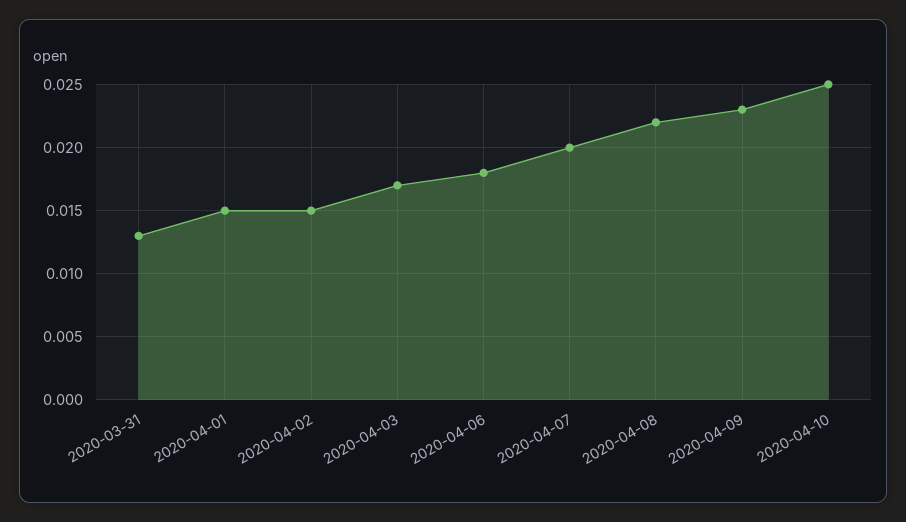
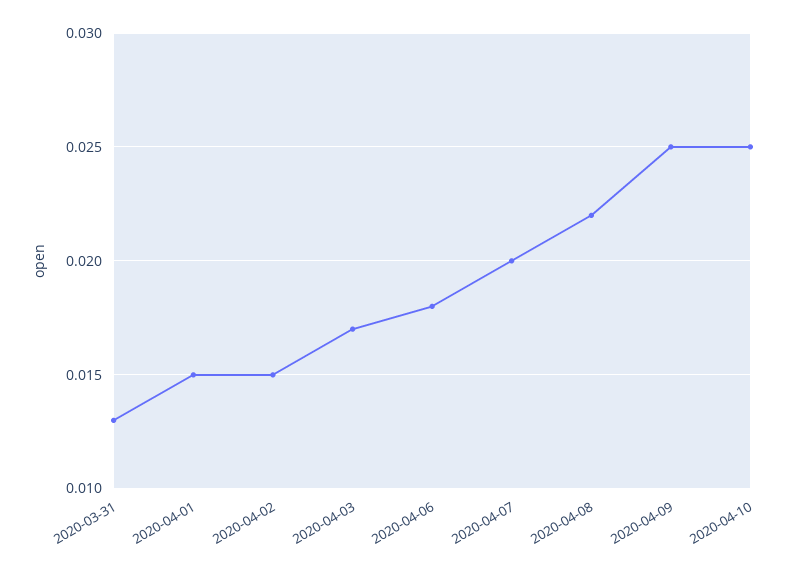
  {
    "2020-03-31": 0.013,
    "2020-04-01": 0.015,
    "2020-04-02": 0.015,
    "2020-04-03": 0.017,
    "2020-04-06": 0.018,
    "2020-04-07": 0.02,
    "2020-04-08": 0.022,
-   "2020-04-09": 0.023,
+   "2020-04-09": 0.025,
    "2020-04-10": 0.025
  }

